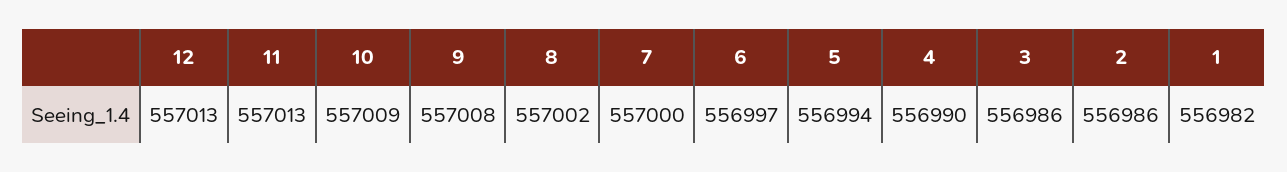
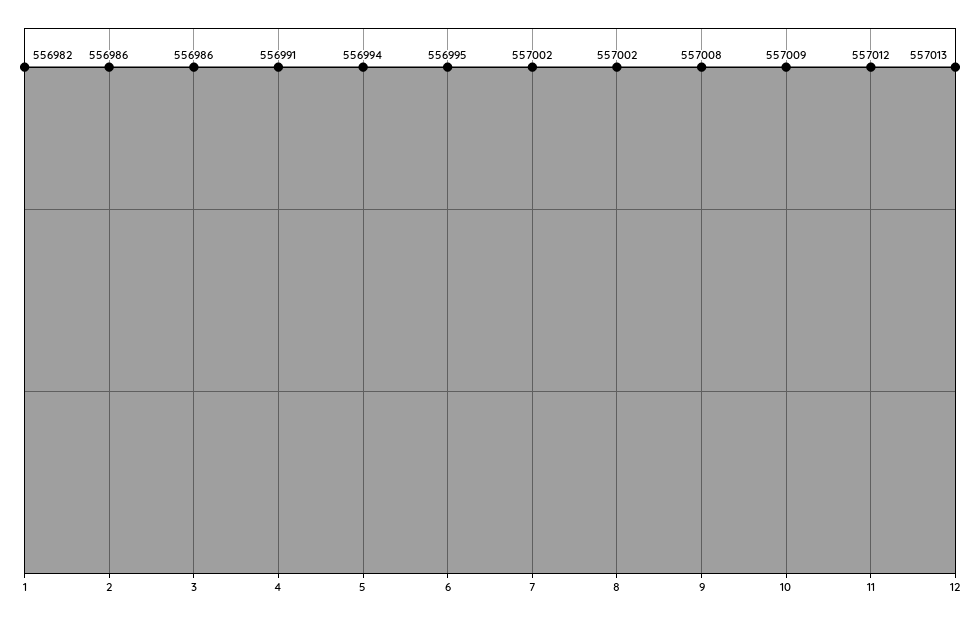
  {
    "12": 557013,
-   "11": 557013,
+   "11": 557012,
    "10": 557009,
    "9": 557008,
    "8": 557002,
-   "7": 557000,
+   "7": 557002,
-   "6": 556997,
+   "6": 556995,
    "5": 556994,
-   "4": 556990,
+   "4": 556991,
    "3": 556986,
    "2": 556986,
    "1": 556982
  }

